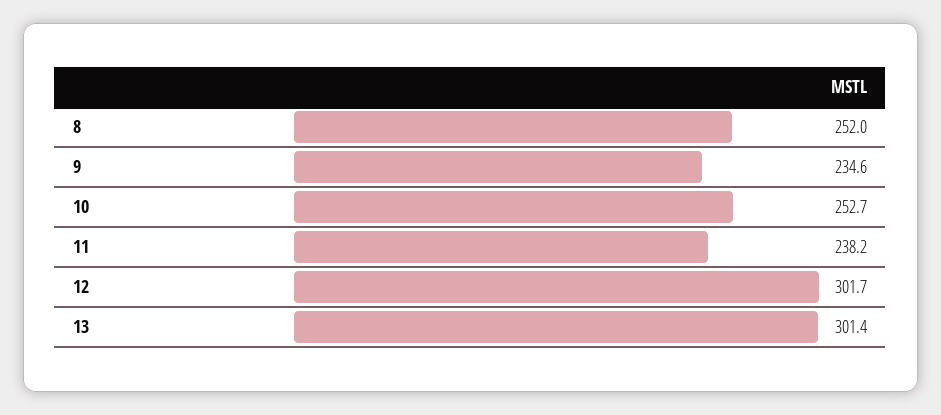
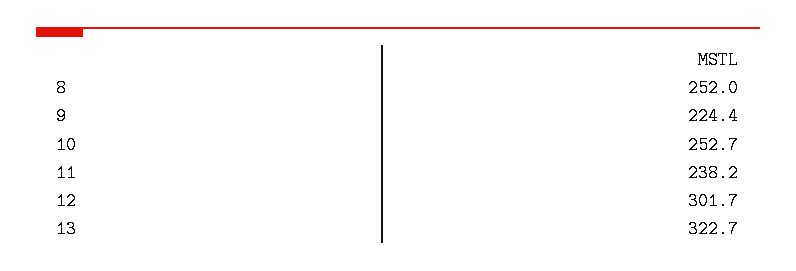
  {
    "8": 252,
-   "9": 234.6,
+   "9": 224.4,
    "10": 252.7,
    "11": 238.2,
    "12": 301.7,
-   "13": 301.4
+   "13": 322.7
  }

